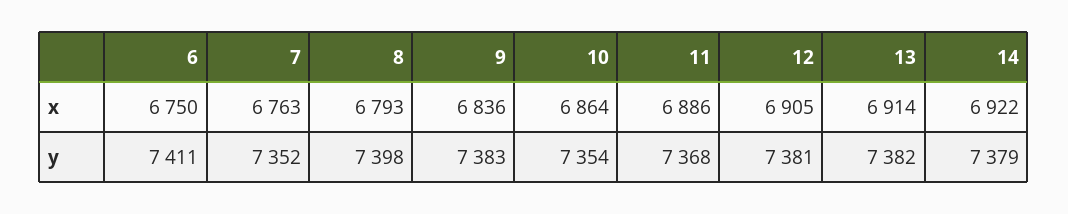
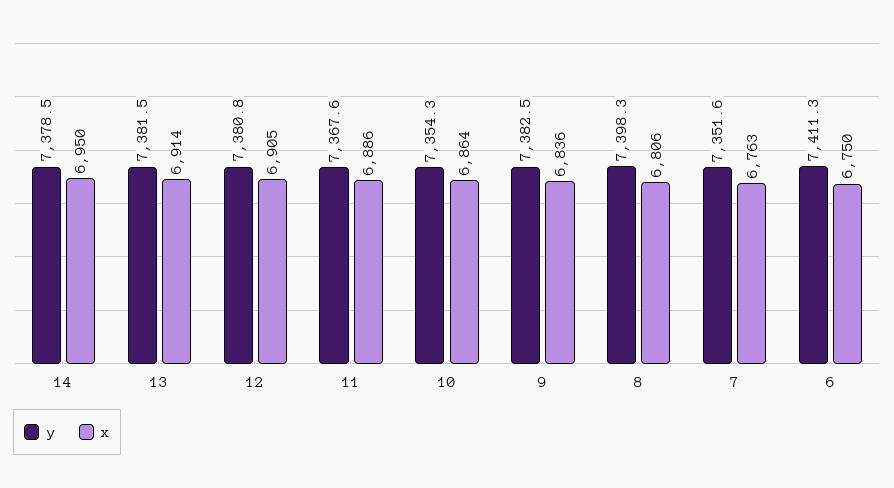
  {
    "x": {
      "6": 6750,
      "7": 6763,
-     "8": 6793,
+     "8": 6806,
      "9": 6836,
      "10": 6864,
      "11": 6886,
      "12": 6905,
      "13": 6914,
-     "14": 6922
+     "14": 6950
    },
    "y": {
      "6": 7411.3,
      "7": 7351.6,
      "8": 7398.3,
      "9": 7382.5,
      "10": 7354.3,
      "11": 7367.6,
      "12": 7380.8,
      "13": 7381.5,
      "14": 7378.5
    }
  }

